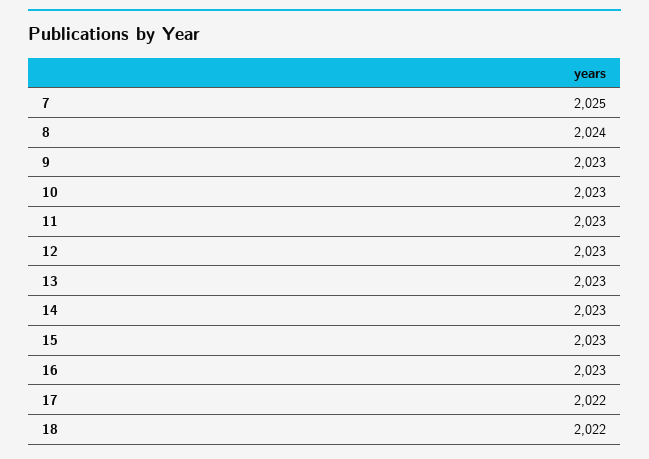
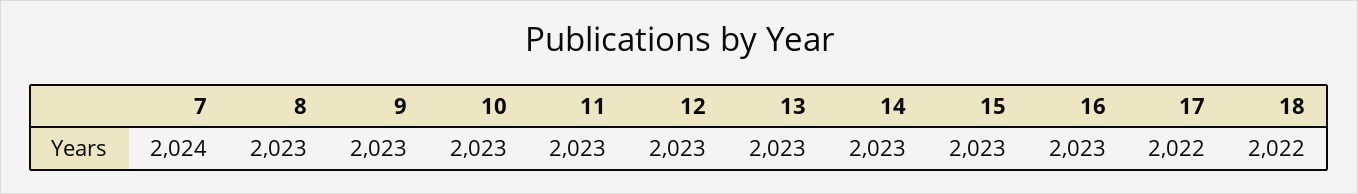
  {
-   "7": 2025,
+   "7": 2024,
-   "8": 2024,
+   "8": 2023,
    "9": 2023,
    "10": 2023,
    "11": 2023,
    "12": 2023,
    "13": 2023,
    "14": 2023,
    "15": 2023,
    "16": 2023,
    "17": 2022,
    "18": 2022
  }

